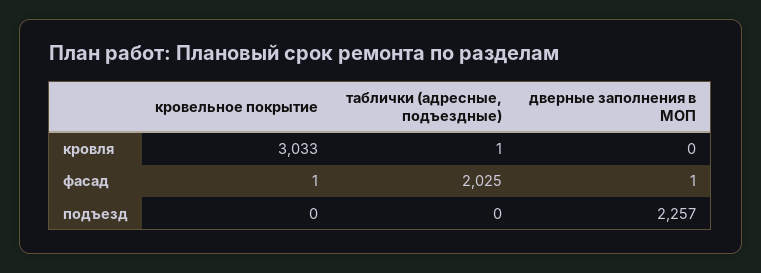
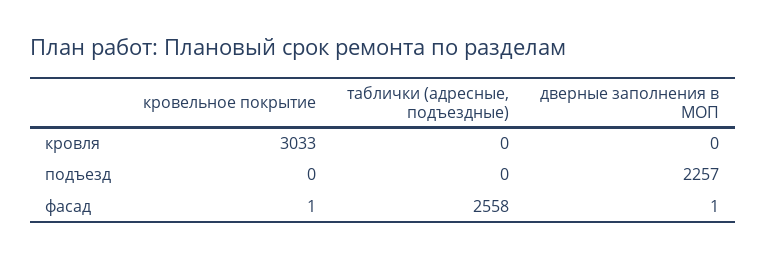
  {
    "кровельное покрытие": {
      "кровля": 3033,
      "фасад": 1,
      "подъезд": 0
    },
    "таблички (адресные, подъездные)": {
-     "кровля": 1,
+     "кровля": 0,
-     "фасад": 2025,
+     "фасад": 2558,
      "подъезд": 0
    },
    "дверные заполнения в МОП": {
      "кровля": 0,
      "фасад": 1,
      "подъезд": 2257
    }
  }

